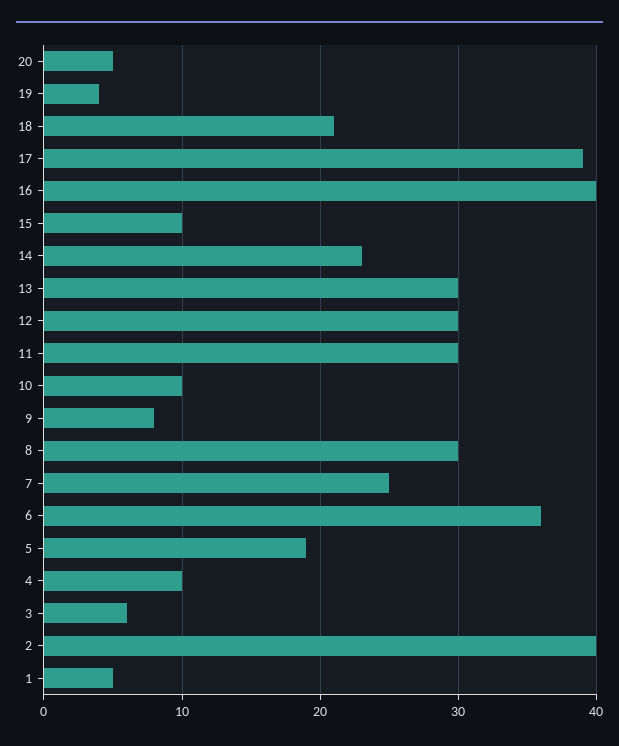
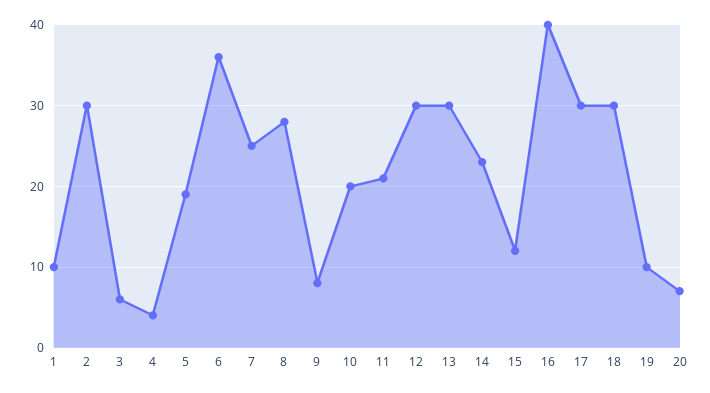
  {
-   "20": 5,
+   "20": 7,
-   "19": 4,
+   "19": 10,
-   "18": 21,
+   "18": 30,
-   "17": 39,
+   "17": 30,
    "16": 40,
-   "15": 10,
+   "15": 12,
    "14": 23,
    "13": 30,
    "12": 30,
-   "11": 30,
+   "11": 21,
-   "10": 10,
+   "10": 20,
    "9": 8,
-   "8": 30,
+   "8": 28,
    "7": 25,
    "6": 36,
    "5": 19,
-   "4": 10,
+   "4": 4,
    "3": 6,
-   "2": 40,
+   "2": 30,
-   "1": 5
+   "1": 10
  }

